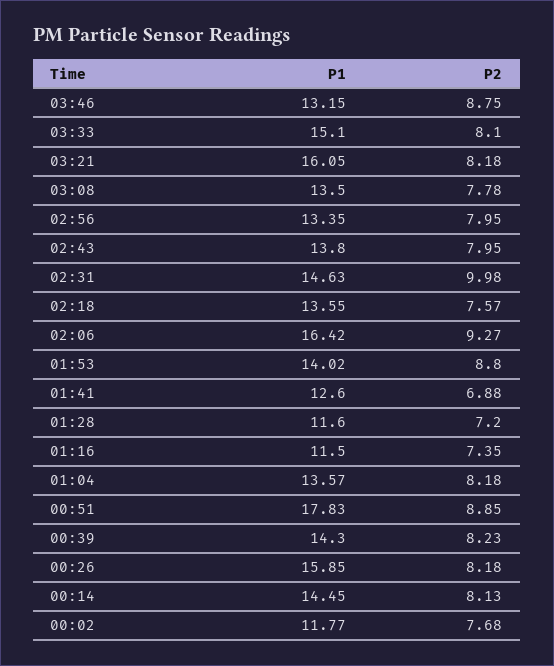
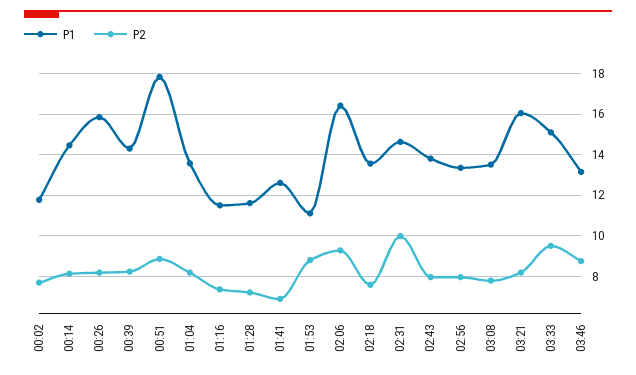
  {
    "P1": {
      "03:46": 13.15,
      "03:33": 15.1,
      "03:21": 16.05,
      "03:08": 13.5,
      "02:56": 13.35,
      "02:43": 13.8,
      "02:31": 14.63,
      "02:18": 13.55,
      "02:06": 16.42,
-     "01:53": 14.02,
+     "01:53": 11,
      "01:41": 12.6,
      "01:28": 11.6,
      "01:16": 11.5,
      "01:04": 13.57,
      "00:51": 17.83,
      "00:39": 14.3,
      "00:26": 15.85,
      "00:14": 14.45,
      "00:02": 11.77
    },
    "P2": {
      "03:46": 8.75,
-     "03:33": 8.1,
+     "03:33": 9.5,
      "03:21": 8.18,
      "03:08": 7.78,
      "02:56": 7.95,
      "02:43": 7.95,
      "02:31": 9.98,
      "02:18": 7.57,
      "02:06": 9.27,
      "01:53": 8.8,
      "01:41": 6.88,
      "01:28": 7.2,
      "01:16": 7.35,
      "01:04": 8.18,
      "00:51": 8.85,
      "00:39": 8.23,
      "00:26": 8.18,
      "00:14": 8.13,
      "00:02": 7.68
    }
  }

